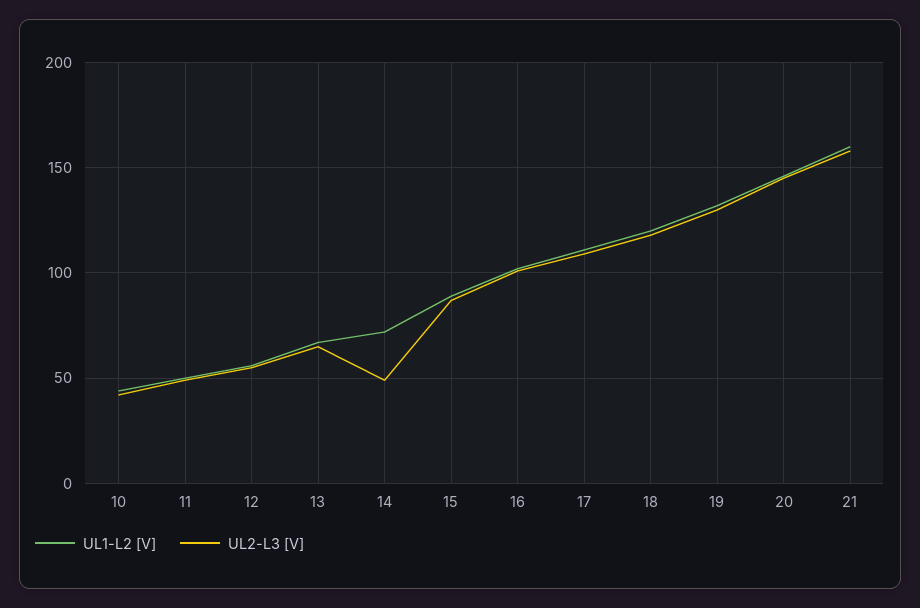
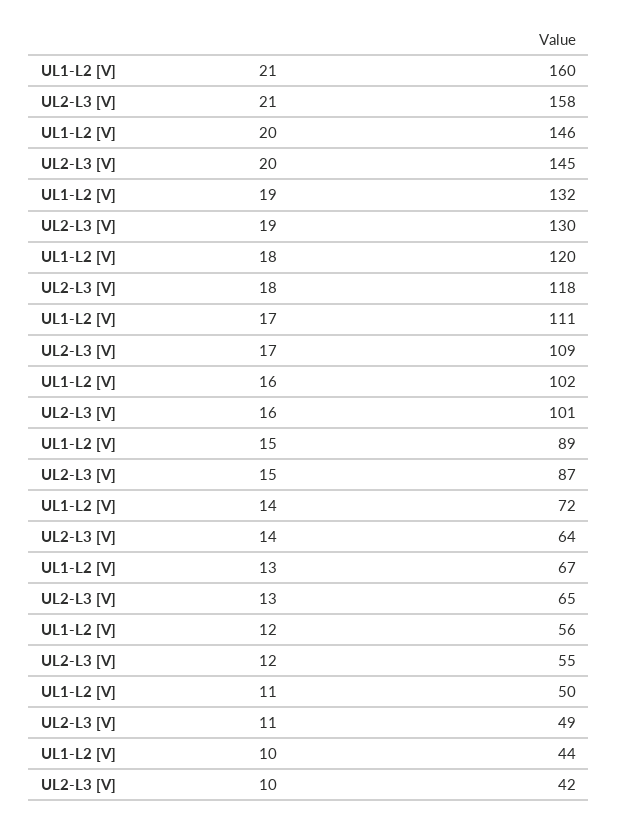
  {
    "UL1-L2 [V]": {
      "10": 44,
      "11": 50,
      "12": 56,
      "13": 67,
      "14": 72,
      "15": 89,
      "16": 102,
      "17": 111,
      "18": 120,
      "19": 132,
      "20": 146,
      "21": 160
    },
    "UL2-L3 [V]": {
      "10": 42,
      "11": 49,
      "12": 55,
      "13": 65,
-     "14": 50,
+     "14": 64,
      "15": 87,
      "16": 101,
      "17": 109,
      "18": 118,
      "19": 130,
      "20": 145,
      "21": 158
    }
  }

